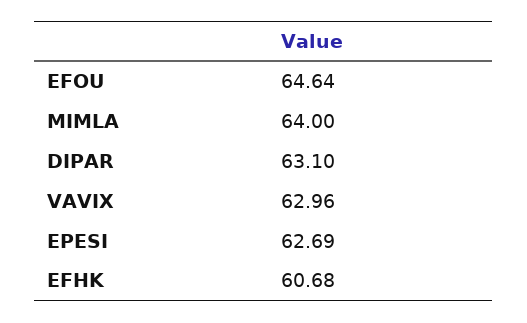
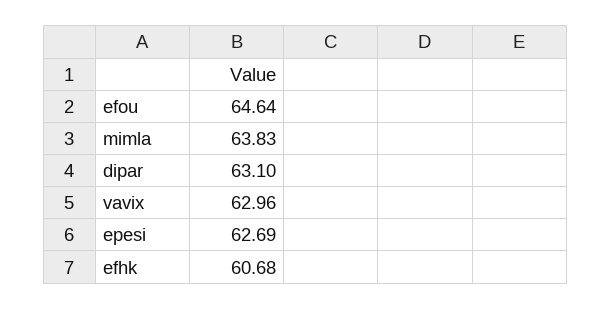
  {
    "EFOU": 64.64,
-   "MIMLA": 64,
+   "MIMLA": 63.83,
    "DIPAR": 63.1,
    "VAVIX": 62.96,
    "EPESI": 62.69,
    "EFHK": 60.68
  }

